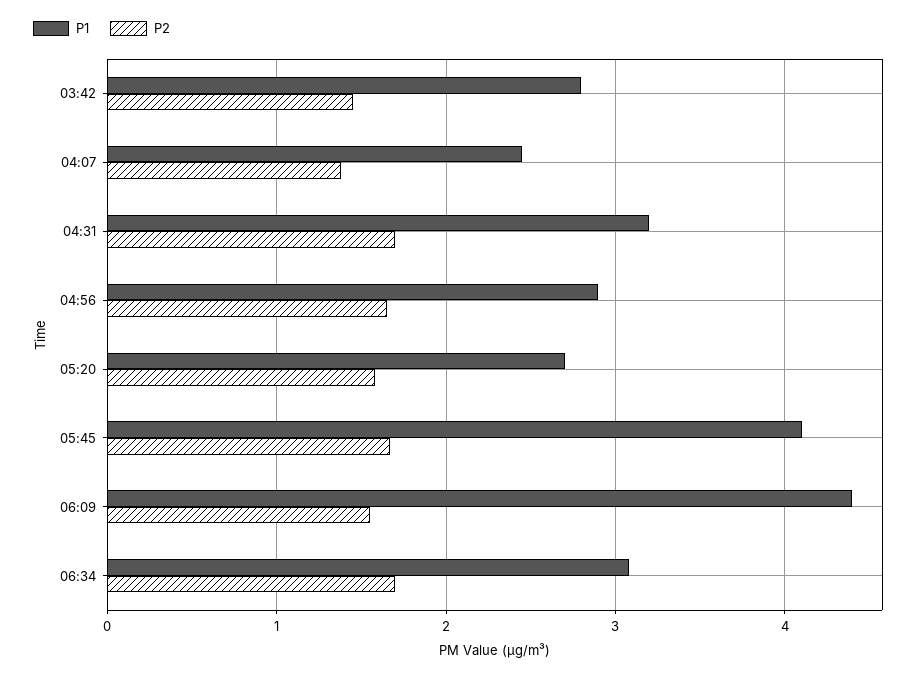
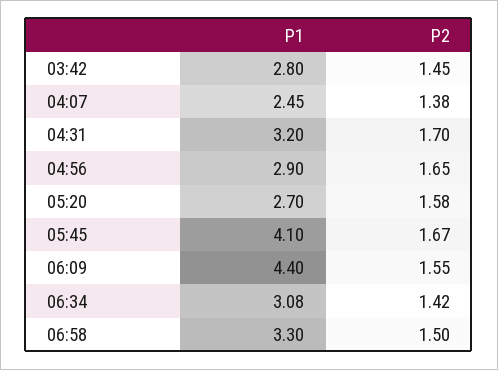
  {
    "P1": {
      "03:42": 2.8,
      "04:07": 2.45,
      "04:31": 3.2,
      "04:56": 2.9,
      "05:20": 2.7,
      "05:45": 4.1,
      "06:09": 4.4,
-     "06:34": 3.08
+     "06:34": 3.08,
+     "06:58": 3.3
    },
    "P2": {
      "03:42": 1.45,
      "04:07": 1.38,
      "04:31": 1.7,
      "04:56": 1.65,
      "05:20": 1.58,
      "05:45": 1.67,
      "06:09": 1.55,
-     "06:34": 1.7
+     "06:34": 1.42,
+     "06:58": 1.5
    }
  }

